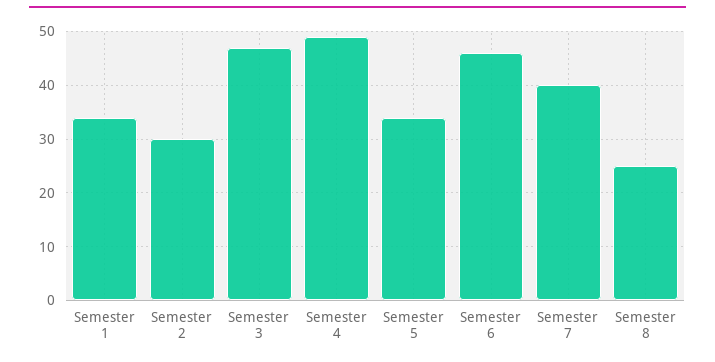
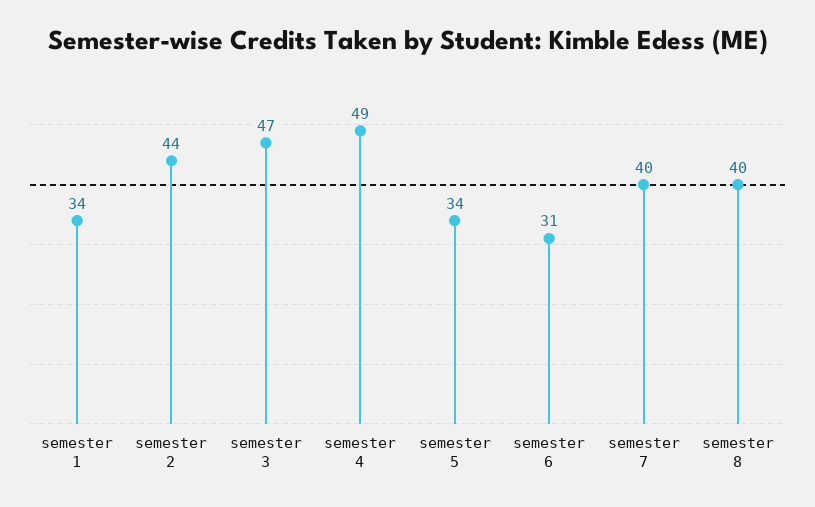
  {
    "Semester 1": 34,
-   "Semester 2": 30,
+   "Semester 2": 44,
    "Semester 3": 47,
    "Semester 4": 49,
    "Semester 5": 34,
-   "Semester 6": 45,
+   "Semester 6": 31,
    "Semester 7": 40,
-   "Semester 8": 25
+   "Semester 8": 40
  }

